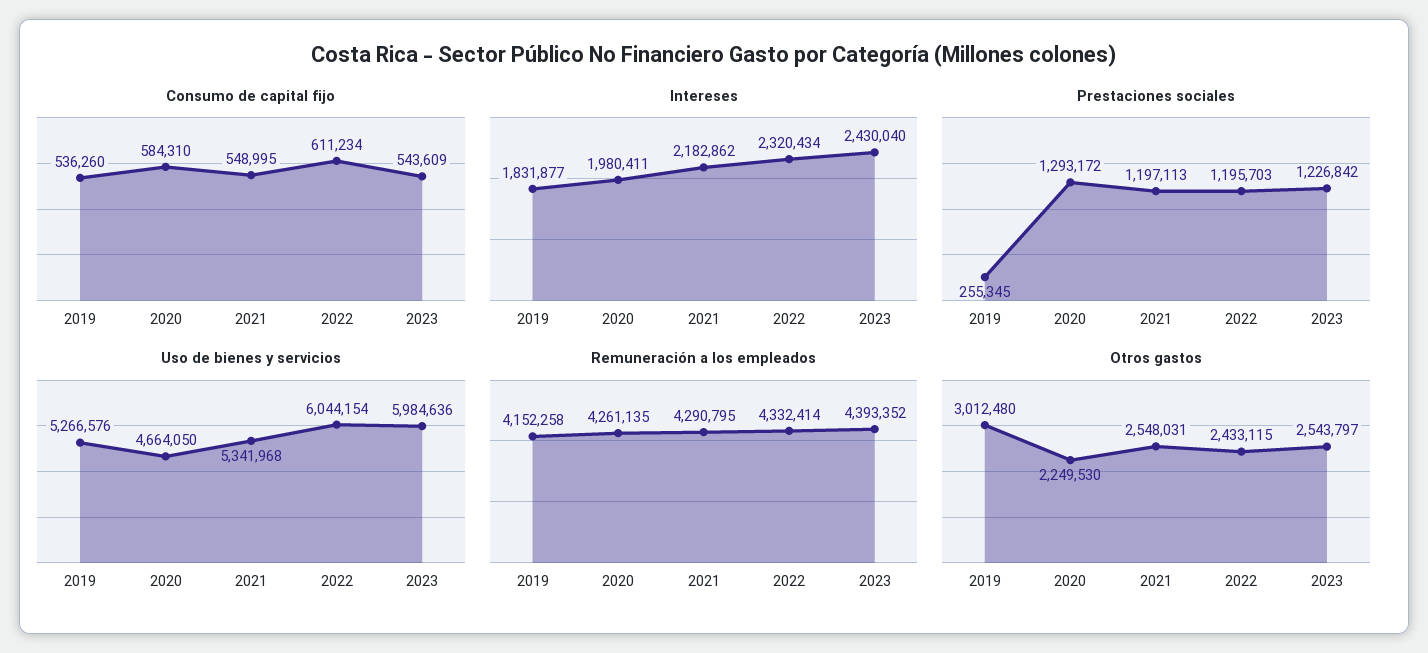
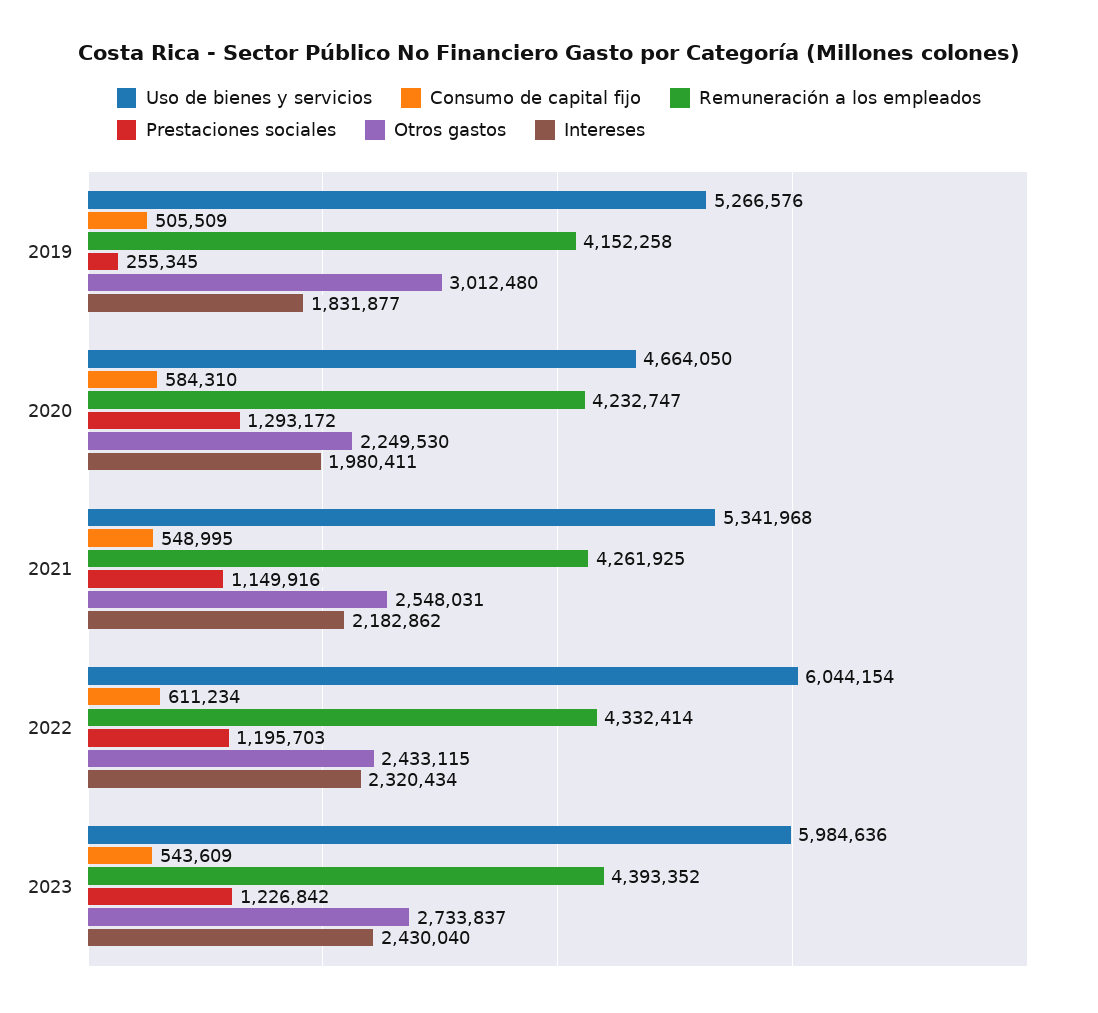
  {
    "Consumo de capital fijo": {
-     "2019": 536260,
+     "2019": 505509,
      "2020": 584310,
      "2021": 548995,
      "2022": 611234,
      "2023": 543609
    },
    "Intereses": {
      "2019": 1831877,
      "2020": 1980411,
      "2021": 2182862,
      "2022": 2320434,
      "2023": 2430040
    },
    "Prestaciones sociales": {
      "2019": 255345,
      "2020": 1293172,
-     "2021": 1197113,
+     "2021": 1149916,
      "2022": 1195703,
      "2023": 1226842
    },
    "Uso de bienes y servicios": {
      "2019": 5266576,
      "2020": 4664050,
      "2021": 5341968,
      "2022": 6044154,
      "2023": 5984636
    },
    "Remuneración a los empleados": {
      "2019": 4152258,
-     "2020": 4261135,
+     "2020": 4232747,
-     "2021": 4290795,
+     "2021": 4261925,
      "2022": 4332414,
      "2023": 4393352
    },
    "Otros gastos": {
      "2019": 3012480,
      "2020": 2249530,
      "2021": 2548031,
      "2022": 2433115,
-     "2023": 2543797
+     "2023": 2733837
    }
  }

